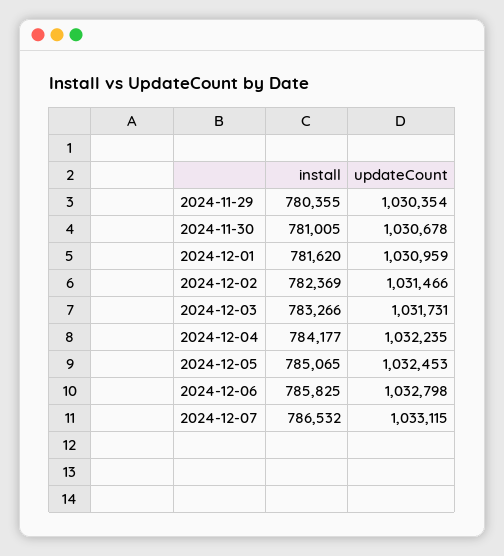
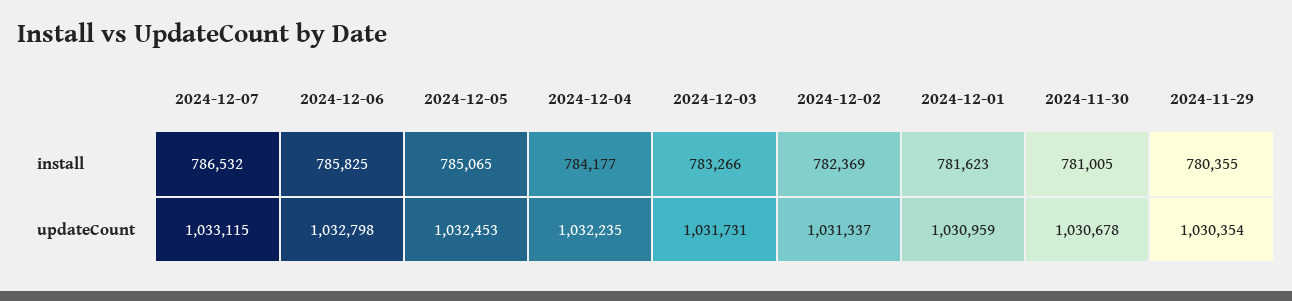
  {
    "install": {
      "2024-11-29": 780355,
      "2024-11-30": 781005,
-     "2024-12-01": 781620,
+     "2024-12-01": 781623,
      "2024-12-02": 782369,
      "2024-12-03": 783266,
      "2024-12-04": 784177,
      "2024-12-05": 785065,
      "2024-12-06": 785825,
      "2024-12-07": 786532
    },
    "updateCount": {
      "2024-11-29": 1030354,
      "2024-11-30": 1030678,
      "2024-12-01": 1030959,
-     "2024-12-02": 1031466,
+     "2024-12-02": 1031337,
      "2024-12-03": 1031731,
      "2024-12-04": 1032235,
      "2024-12-05": 1032453,
      "2024-12-06": 1032798,
      "2024-12-07": 1033115
    }
  }

